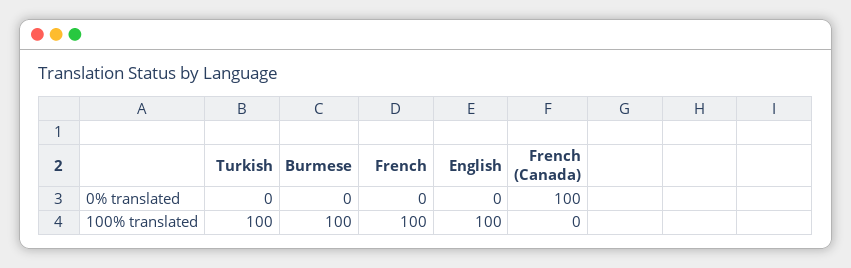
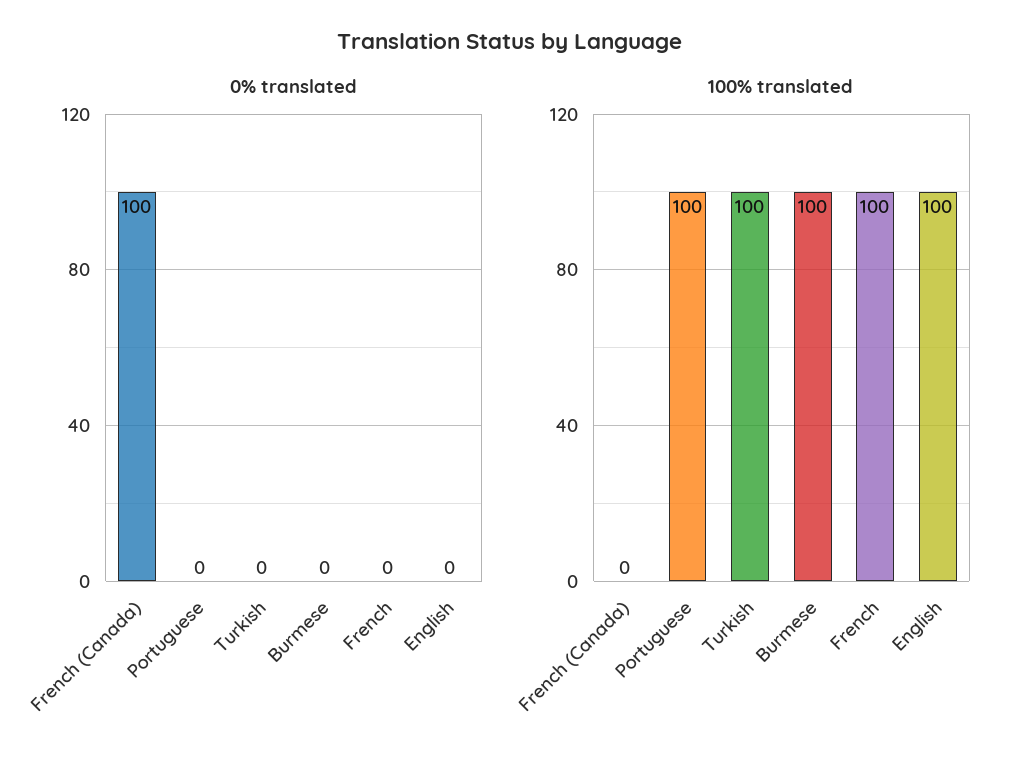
  {
    "0% translated": {
      "Turkish": 0,
      "Burmese": 0,
      "French": 0,
      "English": 0,
-     "French (Canada)": 100
+     "French (Canada)": 100,
+     "Portuguese": 0
    },
    "100% translated": {
      "Turkish": 100,
      "Burmese": 100,
      "French": 100,
      "English": 100,
-     "French (Canada)": 0
+     "French (Canada)": 0,
+     "Portuguese": 100
    }
  }

